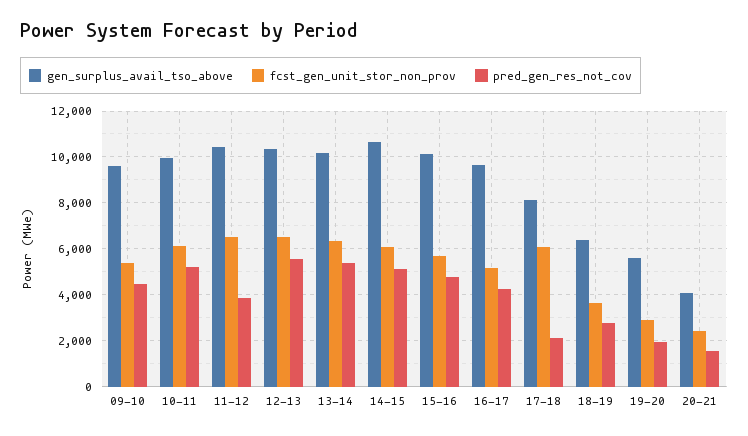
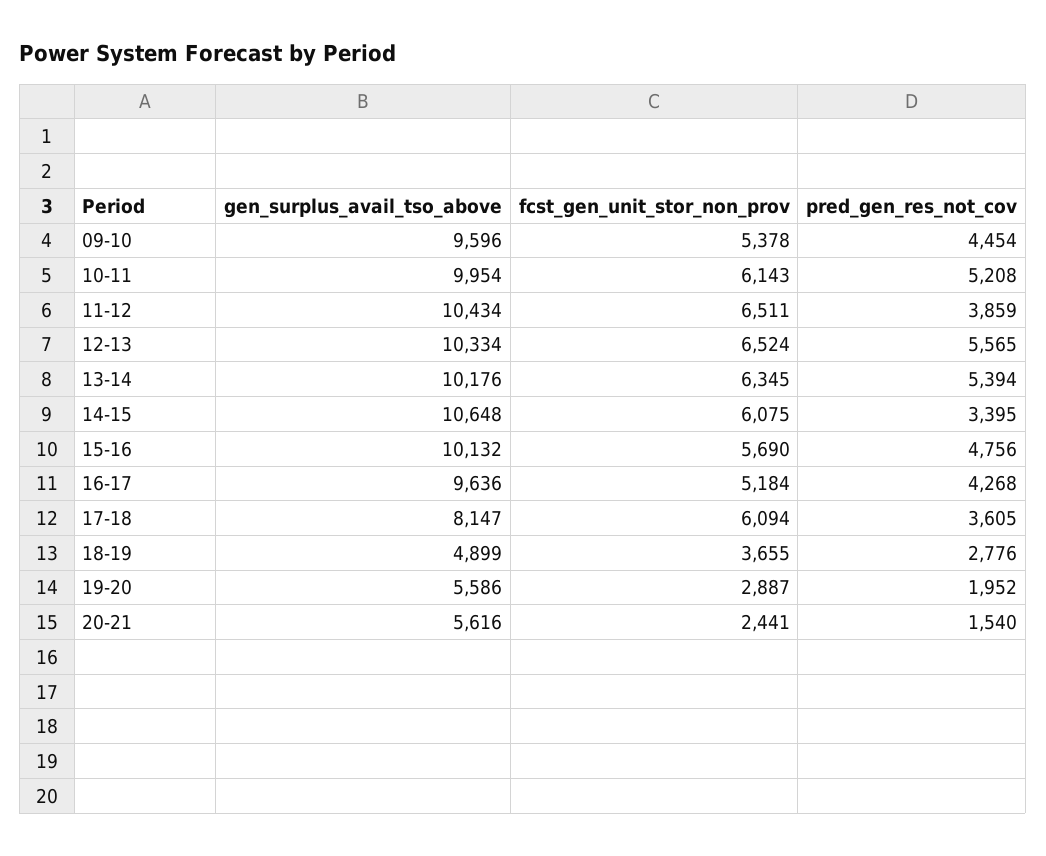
  {
    "gen_surplus_avail_tso_above": {
      "09-10": 9596,
      "10-11": 9954,
      "11-12": 10434,
      "12-13": 10334,
      "13-14": 10176,
      "14-15": 10648,
      "15-16": 10132,
      "16-17": 9636,
      "17-18": 8147,
-     "18-19": 6500,
+     "18-19": 4899,
      "19-20": 5586,
-     "20-21": 4000
+     "20-21": 5616
    },
    "fcst_gen_unit_stor_non_prov": {
      "09-10": 5378,
      "10-11": 6143,
      "11-12": 6511,
      "12-13": 6524,
      "13-14": 6345,
      "14-15": 6075,
      "15-16": 5690,
      "16-17": 5184,
      "17-18": 6094,
      "18-19": 3655,
      "19-20": 2887,
      "20-21": 2441
    },
    "pred_gen_res_not_cov": {
      "09-10": 4454,
      "10-11": 5208,
      "11-12": 3859,
      "12-13": 5565,
      "13-14": 5394,
-     "14-15": 5000,
+     "14-15": 3395,
      "15-16": 4756,
      "16-17": 4268,
-     "17-18": 2000,
+     "17-18": 3605,
      "18-19": 2776,
      "19-20": 1952,
      "20-21": 1540
    }
  }

